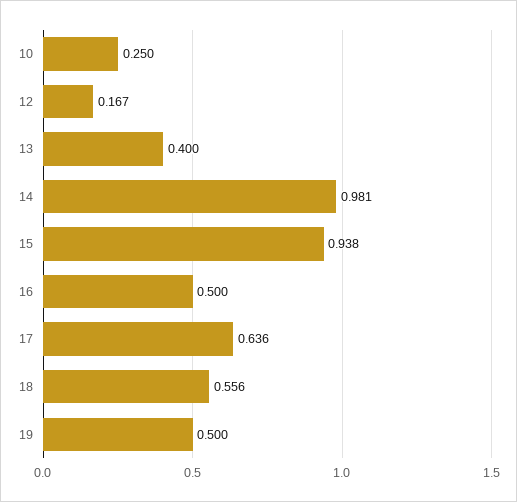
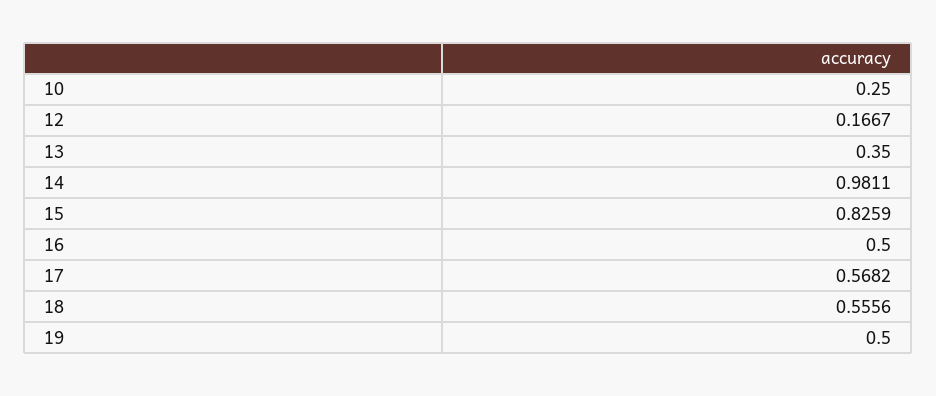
  {
    "10": 0.25,
    "12": 0.1667,
-   "13": 0.4,
+   "13": 0.35,
    "14": 0.9811,
-   "15": 0.938,
+   "15": 0.8259,
    "16": 0.5,
-   "17": 0.636,
+   "17": 0.5682,
    "18": 0.5556,
    "19": 0.5
  }

